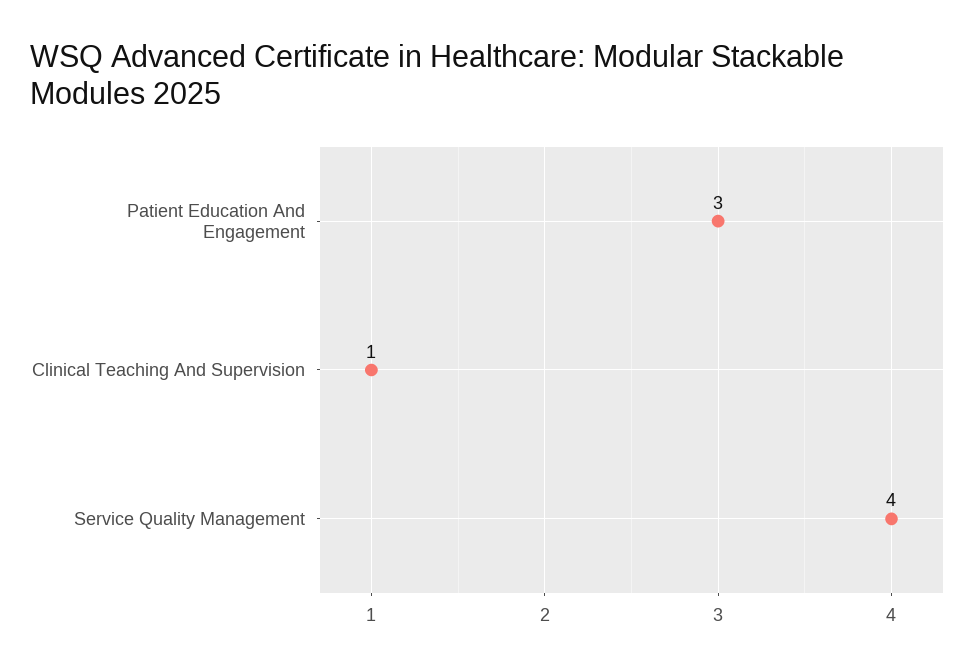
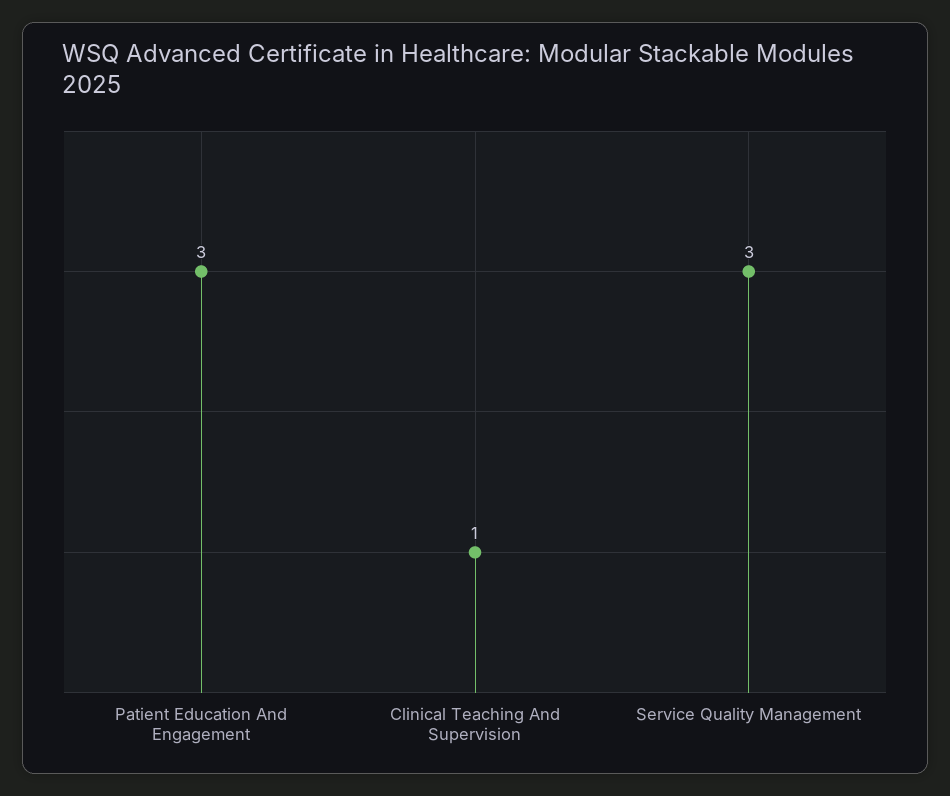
  {
    "Patient Education And Engagement": 3,
    "Clinical Teaching And Supervision": 1,
-   "Service Quality Management": 4
+   "Service Quality Management": 3
  }

